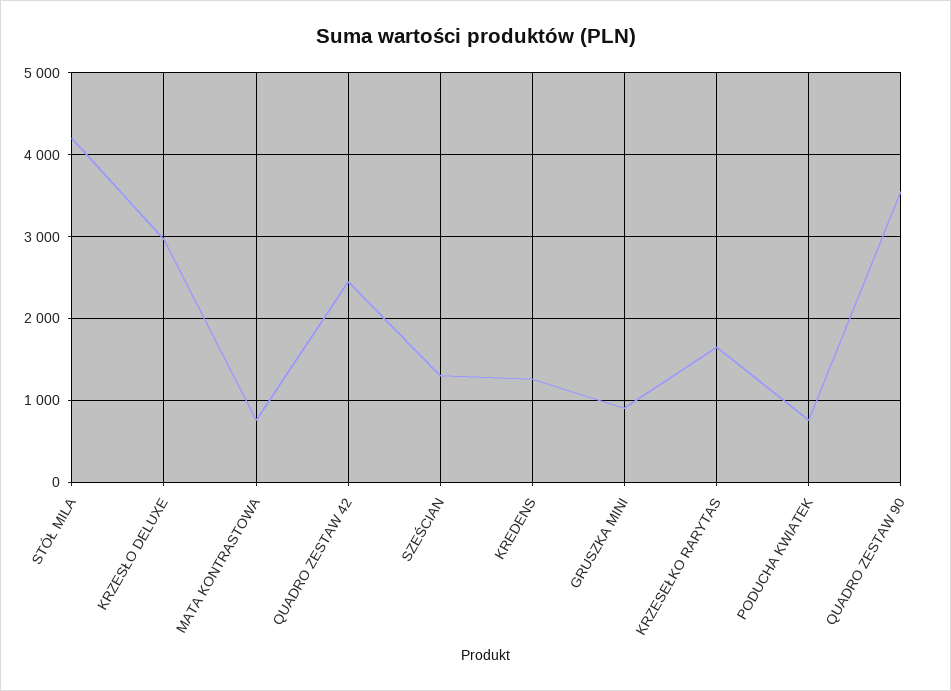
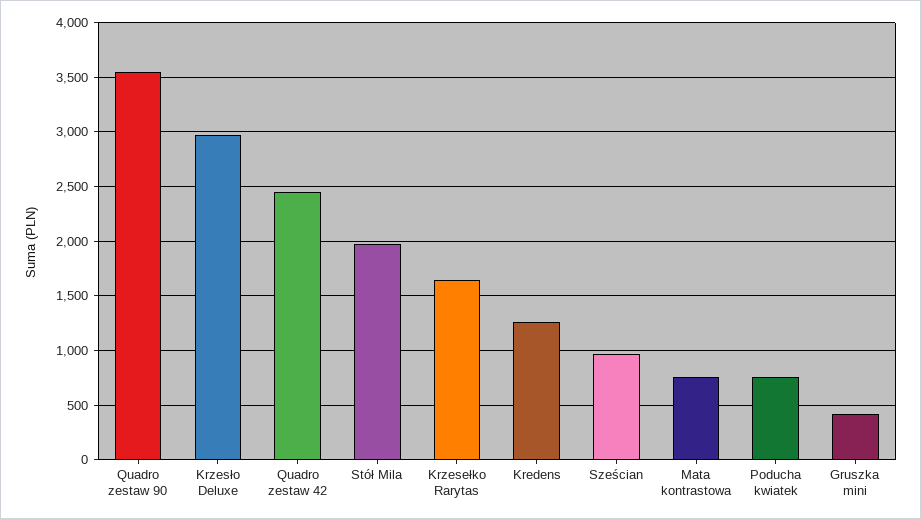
  {
-   "STÓŁ MILA": 4200,
+   "STÓŁ MILA": 2000,
    "KRZESŁO DELUXE": 3000,
    "MATA KONTRASTOWA": 800,
    "QUADRO ZESTAW 42": 2400,
-   "SZEŚCIAN": 1300,
+   "SZEŚCIAN": 1000,
    "KREDENS": 1300,
-   "GRUSZKA MINI": 900,
+   "GRUSZKA MINI": 400,
    "KRZESEŁKO RARYTAS": 1600,
    "PODUCHA KWIATEK": 800,
    "QUADRO ZESTAW 90": 3500
  }

